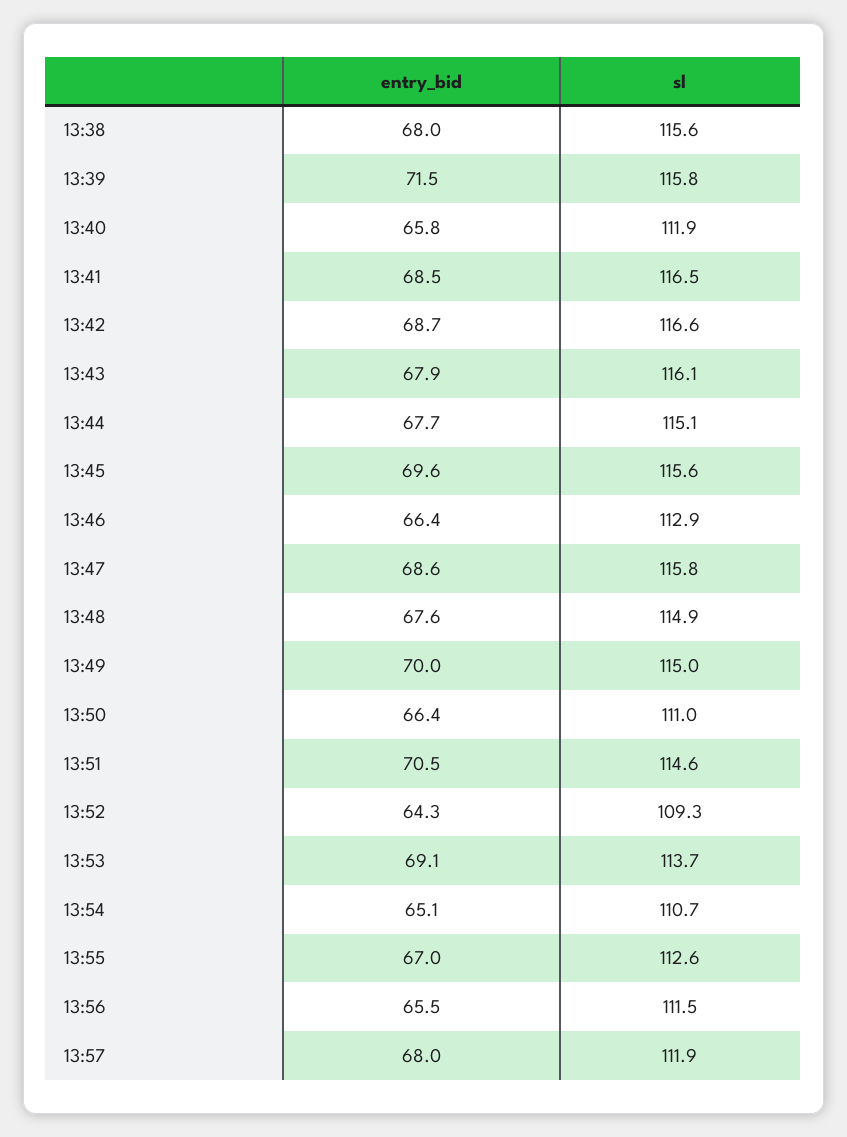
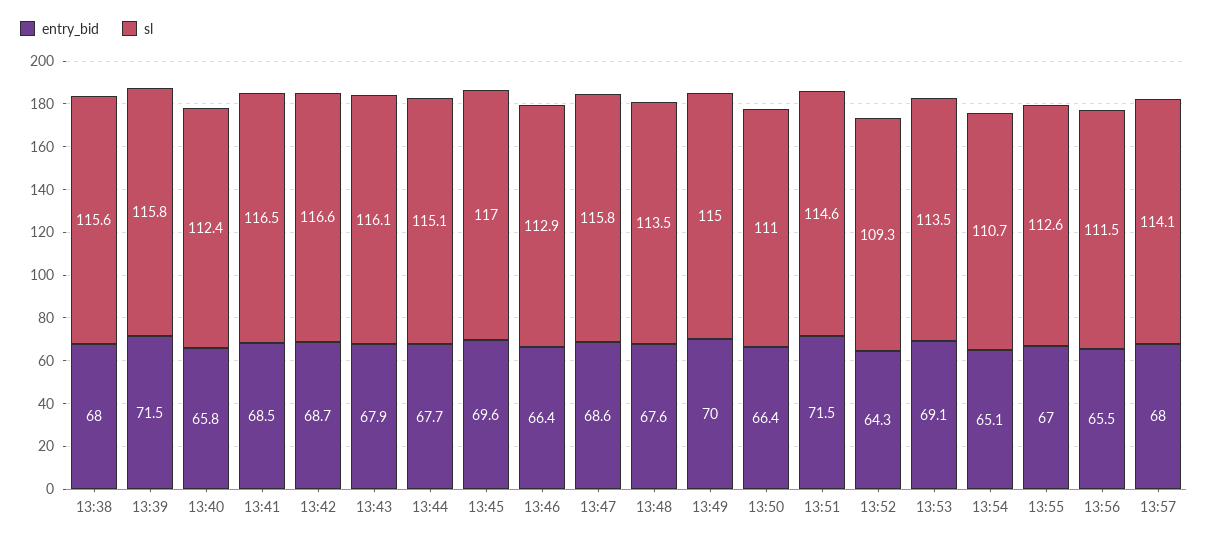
  {
    "entry_bid": {
      "13:38": 68,
      "13:39": 71.5,
      "13:40": 65.8,
      "13:41": 68.5,
      "13:42": 68.7,
      "13:43": 67.9,
      "13:44": 67.7,
      "13:45": 69.6,
      "13:46": 66.4,
      "13:47": 68.6,
      "13:48": 67.6,
      "13:49": 70,
      "13:50": 66.4,
-     "13:51": 70.5,
+     "13:51": 71.5,
      "13:52": 64.3,
      "13:53": 69.1,
      "13:54": 65.1,
      "13:55": 67,
      "13:56": 65.5,
      "13:57": 68
    },
    "sl": {
      "13:38": 115.6,
      "13:39": 115.8,
-     "13:40": 111.9,
+     "13:40": 112.4,
      "13:41": 116.5,
      "13:42": 116.6,
      "13:43": 116.1,
      "13:44": 115.1,
-     "13:45": 115.6,
+     "13:45": 117,
      "13:46": 112.9,
      "13:47": 115.8,
-     "13:48": 114.9,
+     "13:48": 113.5,
      "13:49": 115,
      "13:50": 111,
      "13:51": 114.6,
      "13:52": 109.3,
-     "13:53": 113.7,
+     "13:53": 113.5,
      "13:54": 110.7,
      "13:55": 112.6,
      "13:56": 111.5,
-     "13:57": 111.9
+     "13:57": 114.1
    }
  }

